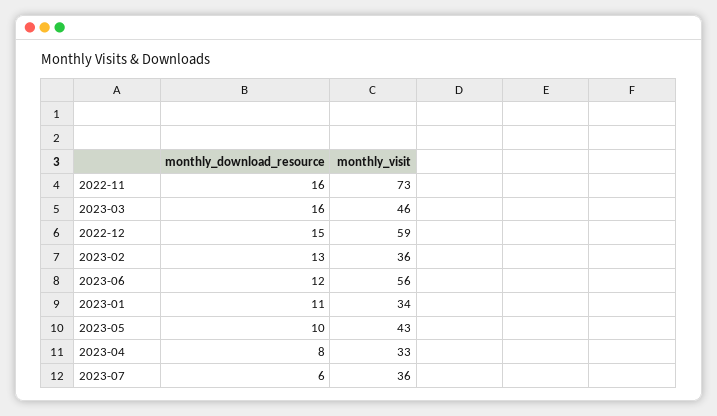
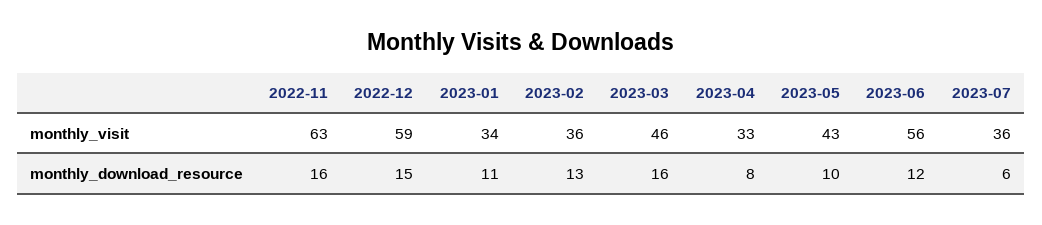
  {
    "monthly_download_resource": {
      "2022-11": 16,
      "2023-03": 16,
      "2022-12": 15,
      "2023-02": 13,
      "2023-06": 12,
      "2023-01": 11,
      "2023-05": 10,
      "2023-04": 8,
      "2023-07": 6
    },
    "monthly_visit": {
-     "2022-11": 73,
+     "2022-11": 63,
      "2023-03": 46,
      "2022-12": 59,
      "2023-02": 36,
      "2023-06": 56,
      "2023-01": 34,
      "2023-05": 43,
      "2023-04": 33,
      "2023-07": 36
    }
  }

